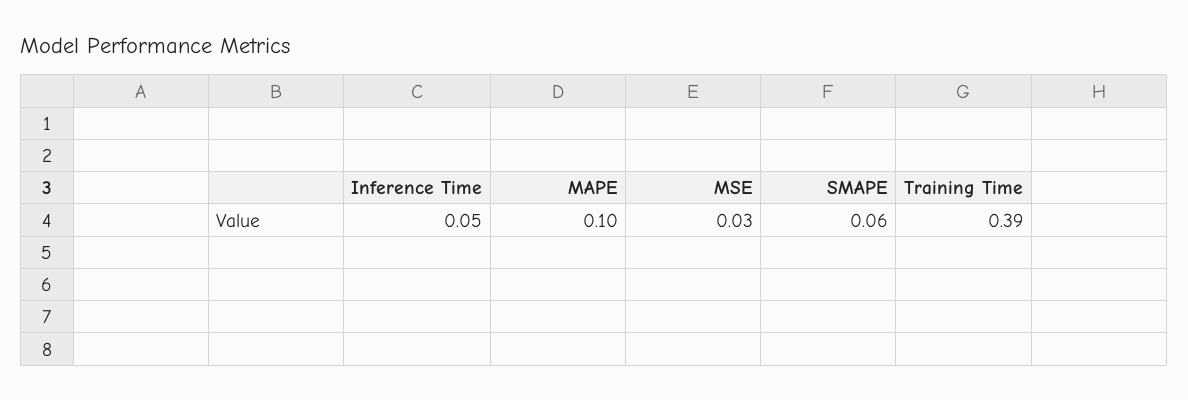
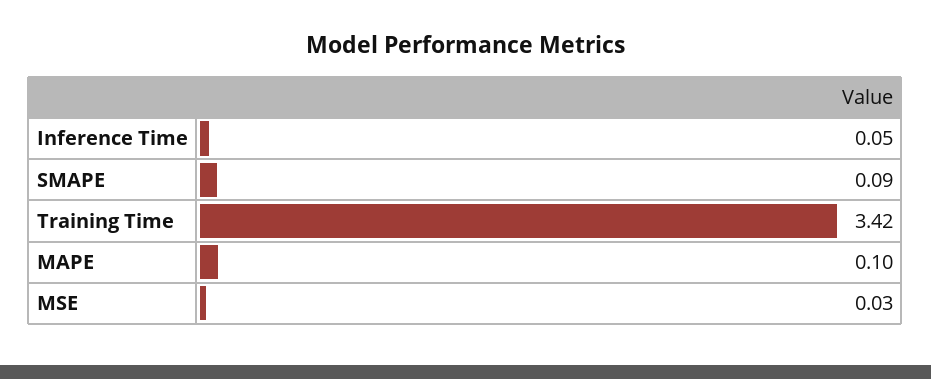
  {
    "Inference Time": 0.05,
    "MAPE": 0.1,
    "MSE": 0.03,
-   "SMAPE": 0.06,
+   "SMAPE": 0.09,
-   "Training Time": 0.39
+   "Training Time": 3.42
  }

